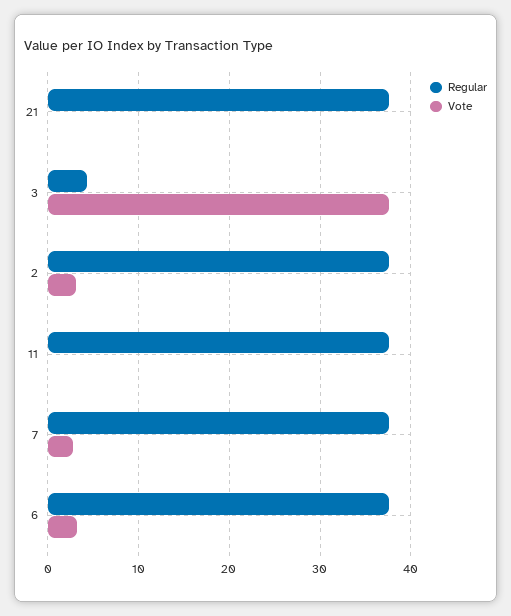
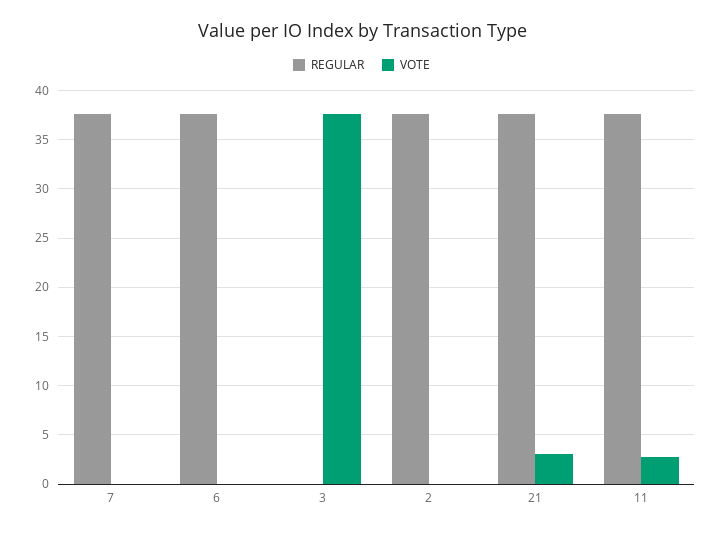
  {
    "Regular": {
      "21": 38,
-     "3": 4,
+     "3": 0,
      "2": 38,
      "11": 38,
      "7": 38,
      "6": 38
    },
    "Vote": {
-     "21": 0,
+     "21": 3,
      "3": 38,
-     "2": 3,
+     "2": 0,
-     "11": 0,
+     "11": 3,
-     "7": 3,
+     "7": 0,
-     "6": 3
+     "6": 0
    }
  }

